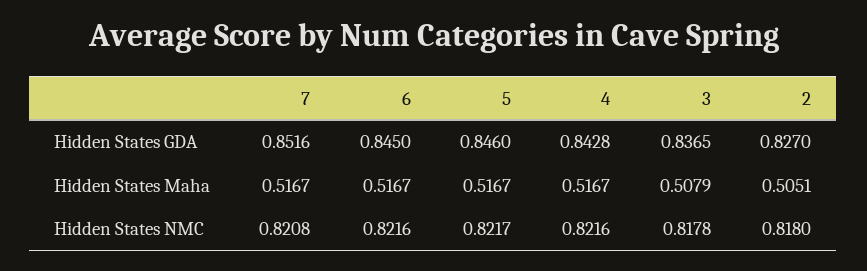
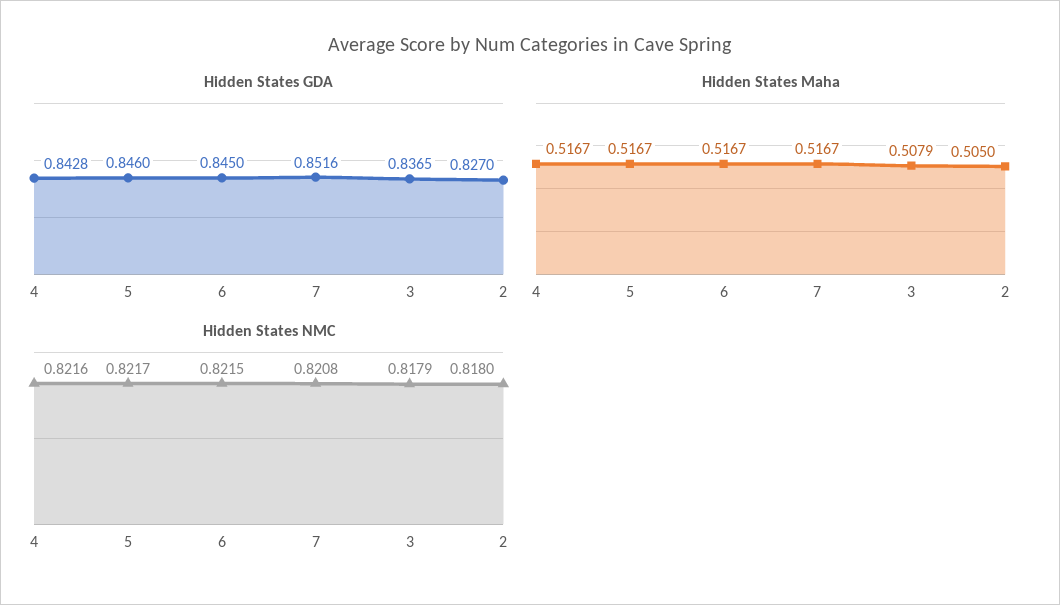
  {
    "Hidden States GDA": {
      "7": 0.8516,
      "6": 0.845,
      "5": 0.846,
      "4": 0.8428,
      "3": 0.8365,
      "2": 0.827
    },
    "Hidden States Maha": {
      "7": 0.5167,
      "6": 0.5167,
      "5": 0.5167,
      "4": 0.5167,
      "3": 0.5079,
-     "2": 0.5051
+     "2": 0.505
    },
    "Hidden States NMC": {
      "7": 0.8208,
-     "6": 0.8216,
+     "6": 0.8215,
      "5": 0.8217,
      "4": 0.8216,
-     "3": 0.8178,
+     "3": 0.8179,
      "2": 0.818
    }
  }

